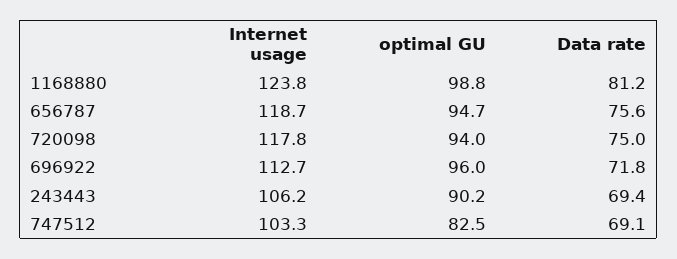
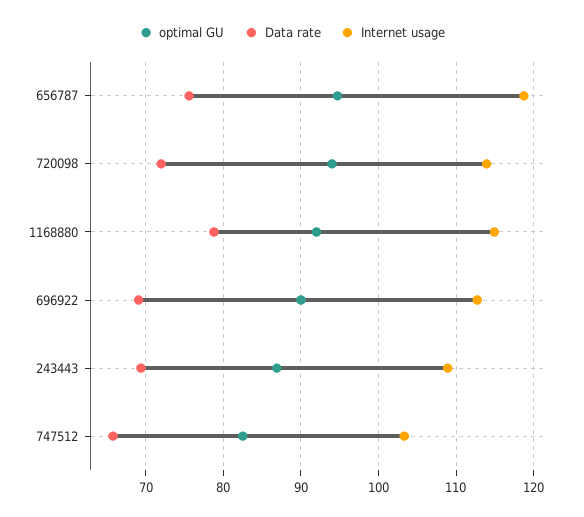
  {
    "Internet usage": {
-     "1168880": 123.8,
+     "1168880": 115,
      "656787": 118.7,
-     "720098": 117.8,
+     "720098": 114,
      "696922": 112.7,
-     "243443": 106.2,
+     "243443": 109,
      "747512": 103.3
    },
    "optimal GU": {
-     "1168880": 98.8,
+     "1168880": 92,
      "656787": 94.7,
      "720098": 94,
-     "696922": 96,
+     "696922": 90,
-     "243443": 90.2,
+     "243443": 87,
      "747512": 82.5
    },
    "Data rate": {
-     "1168880": 81.2,
+     "1168880": 79,
      "656787": 75.6,
-     "720098": 75,
+     "720098": 72,
-     "696922": 71.8,
+     "696922": 69,
      "243443": 69.4,
-     "747512": 69.1
+     "747512": 66
    }
  }

